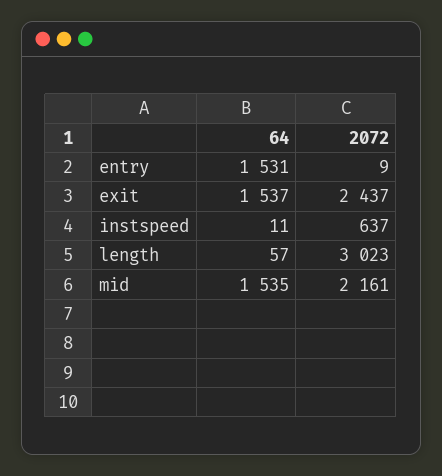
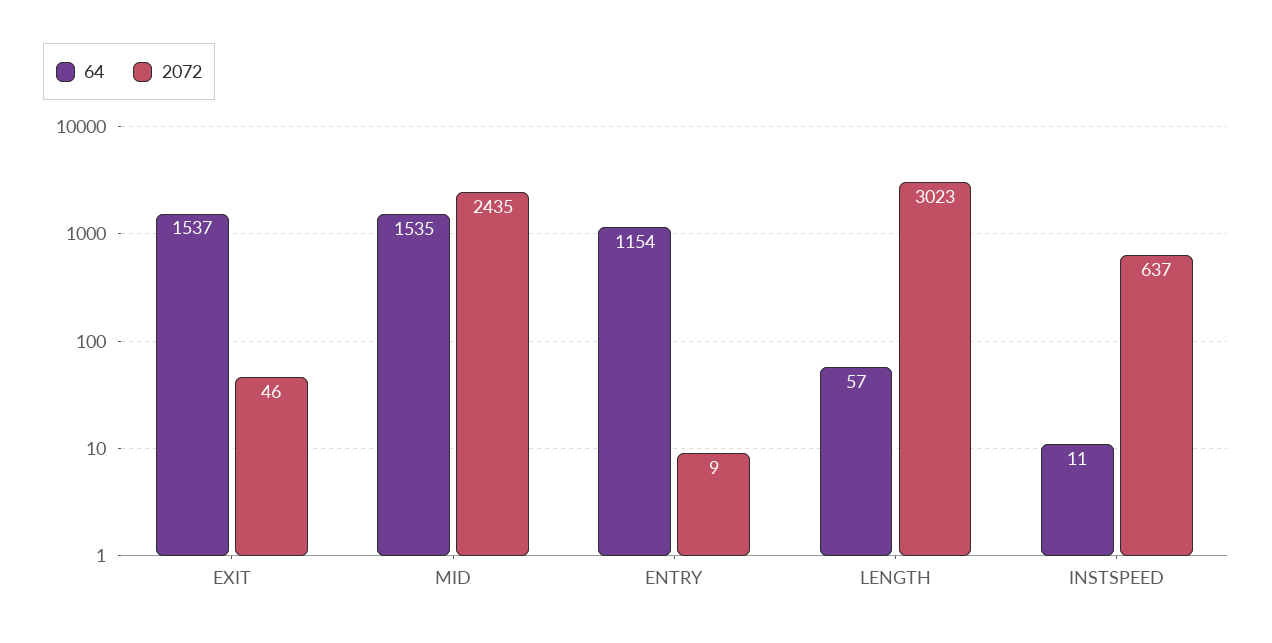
  {
    "64": {
-     "entry": 1531,
+     "entry": 1154,
      "exit": 1537,
      "instspeed": 11,
      "length": 57,
      "mid": 1535
    },
    "2072": {
      "entry": 9,
-     "exit": 2437,
+     "exit": 46,
      "instspeed": 637,
      "length": 3023,
-     "mid": 2161
+     "mid": 2435
    }
  }

